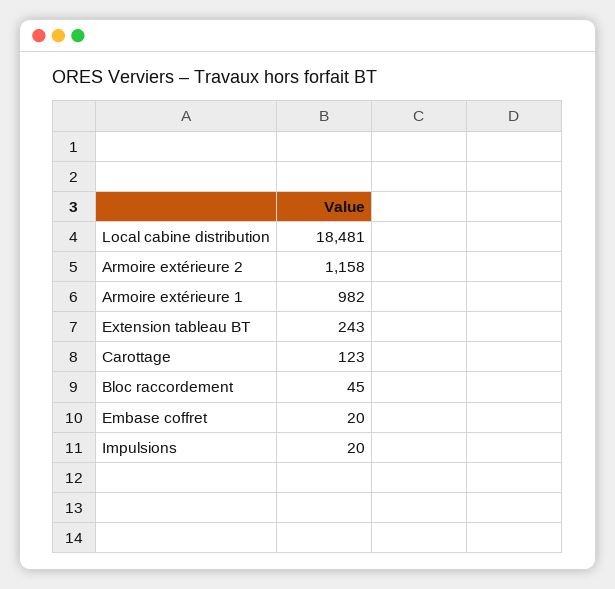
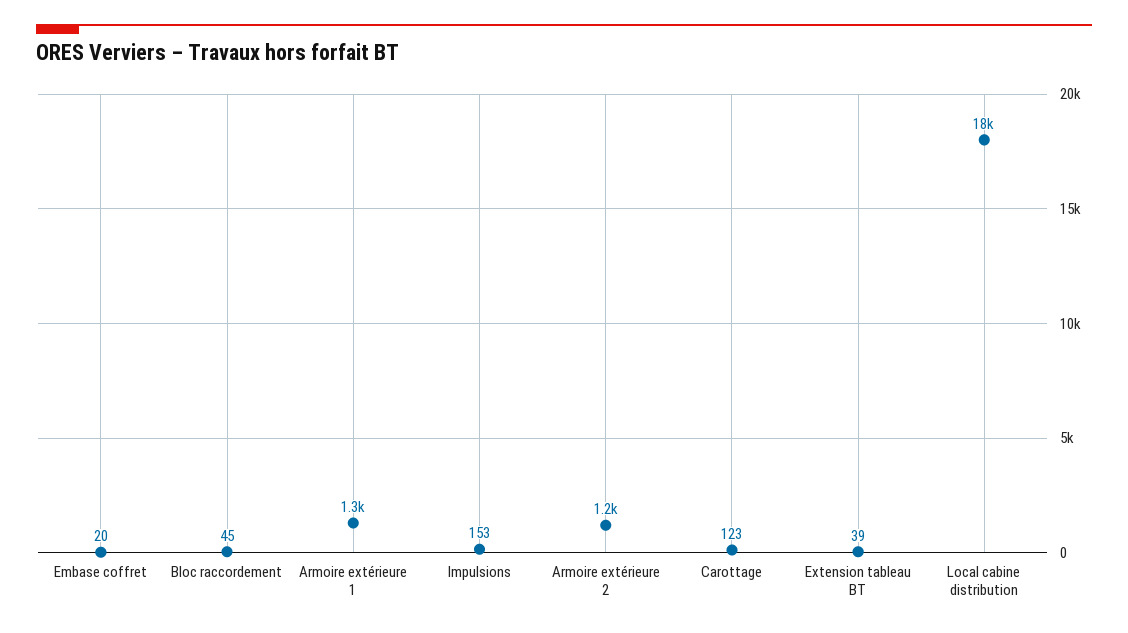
  {
    "Local cabine distribution": 18481,
    "Armoire extérieure 2": 1158,
-   "Armoire extérieure 1": 982,
+   "Armoire extérieure 1": 1300,
-   "Extension tableau BT": 243,
+   "Extension tableau BT": 39,
    "Carottage": 123,
    "Bloc raccordement": 45,
    "Embase coffret": 20,
-   "Impulsions": 20
+   "Impulsions": 153
  }

